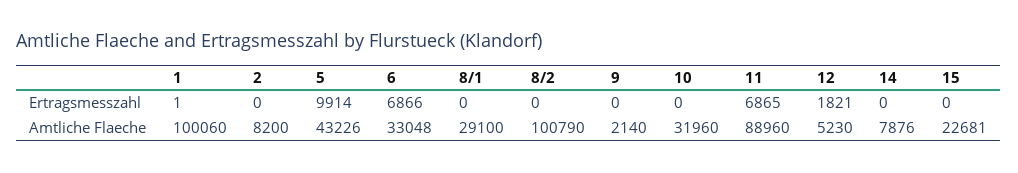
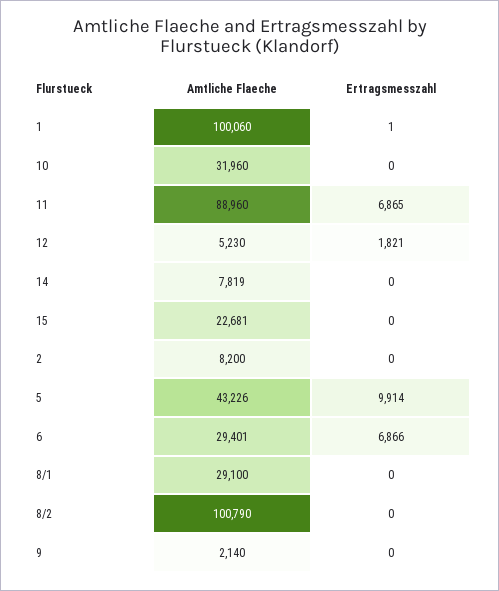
  {
    "1": {
      "Ertragsmesszahl": 1,
      "Amtliche Flaeche": 100060
    },
    "2": {
      "Ertragsmesszahl": 0,
      "Amtliche Flaeche": 8200
    },
    "5": {
      "Ertragsmesszahl": 9914,
      "Amtliche Flaeche": 43226
    },
    "6": {
      "Ertragsmesszahl": 6866,
-     "Amtliche Flaeche": 33048
+     "Amtliche Flaeche": 29401
    },
    "8/1": {
      "Ertragsmesszahl": 0,
      "Amtliche Flaeche": 29100
    },
    "8/2": {
      "Ertragsmesszahl": 0,
      "Amtliche Flaeche": 100790
    },
    "9": {
      "Ertragsmesszahl": 0,
      "Amtliche Flaeche": 2140
    },
    "10": {
      "Ertragsmesszahl": 0,
      "Amtliche Flaeche": 31960
    },
    "11": {
      "Ertragsmesszahl": 6865,
      "Amtliche Flaeche": 88960
    },
    "12": {
      "Ertragsmesszahl": 1821,
      "Amtliche Flaeche": 5230
    },
    "14": {
      "Ertragsmesszahl": 0,
-     "Amtliche Flaeche": 7876
+     "Amtliche Flaeche": 7819
    },
    "15": {
      "Ertragsmesszahl": 0,
      "Amtliche Flaeche": 22681
    }
  }

